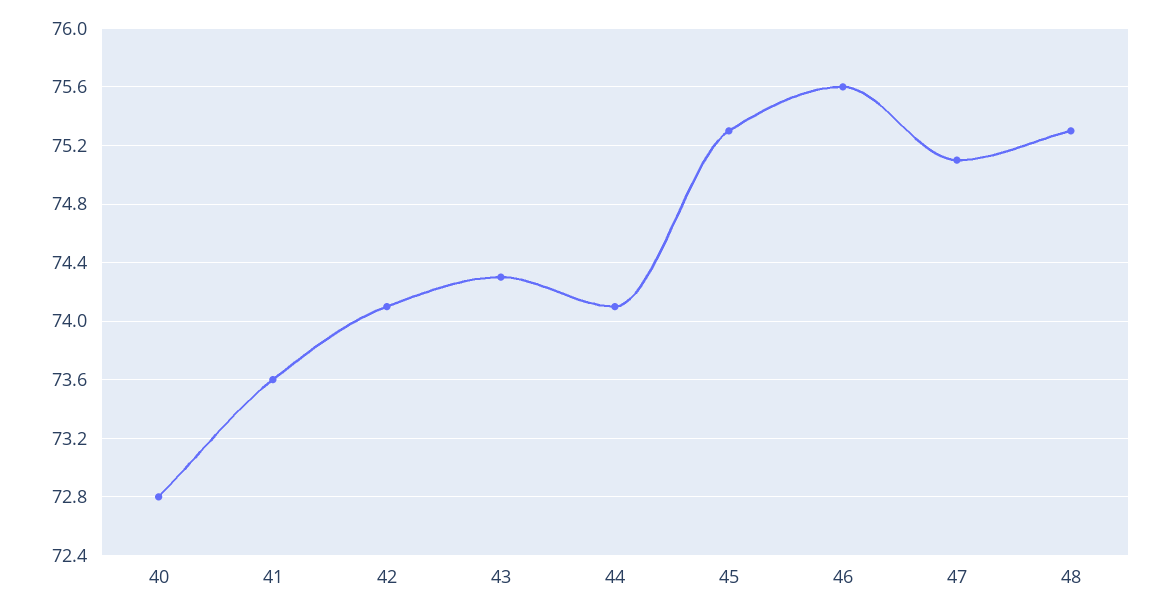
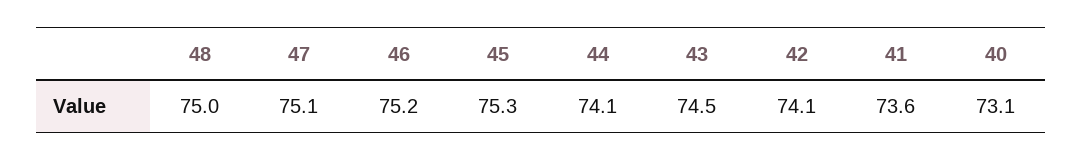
  {
-   "40": 72.8,
+   "40": 73.1,
    "41": 73.6,
    "42": 74.1,
-   "43": 74.3,
+   "43": 74.5,
    "44": 74.1,
    "45": 75.3,
-   "46": 75.6,
+   "46": 75.2,
    "47": 75.1,
-   "48": 75.3
+   "48": 75
  }

